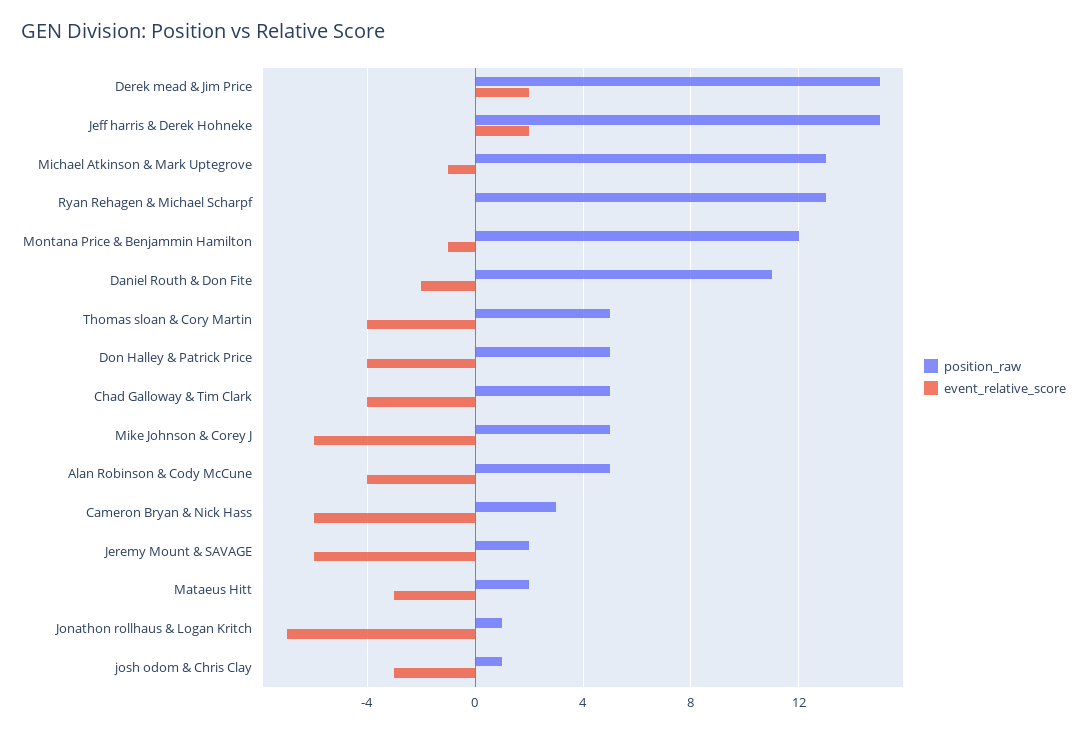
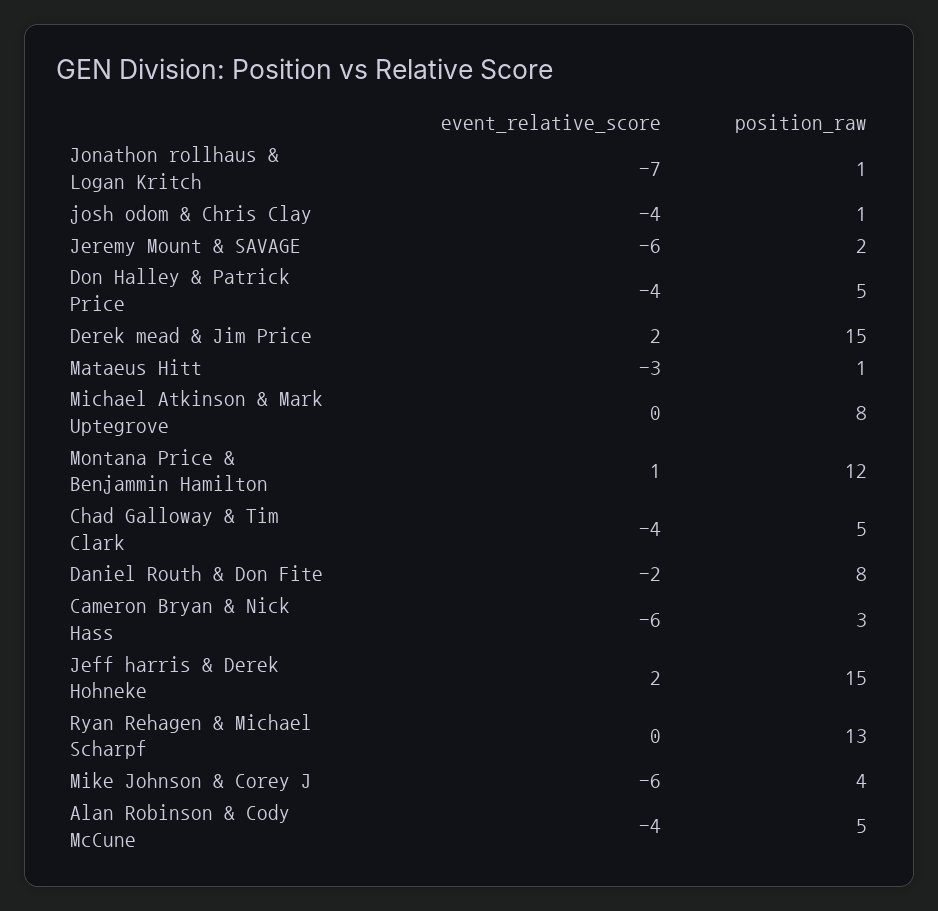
  {
    "position_raw": {
      "Derek mead & Jim Price": 15,
      "Jeff harris & Derek Hohneke": 15,
-     "Michael Atkinson & Mark Uptegrove": 13,
+     "Michael Atkinson & Mark Uptegrove": 8,
      "Ryan Rehagen & Michael Scharpf": 13,
      "Montana Price & Benjammin Hamilton": 12,
-     "Daniel Routh & Don Fite": 11,
+     "Daniel Routh & Don Fite": 8,
-     "Thomas sloan & Cory Martin": 5,
      "Don Halley & Patrick Price": 5,
      "Chad Galloway & Tim Clark": 5,
-     "Mike Johnson & Corey J": 5,
+     "Mike Johnson & Corey J": 4,
      "Alan Robinson & Cody McCune": 5,
      "Cameron Bryan & Nick Hass": 3,
      "Jeremy Mount & SAVAGE": 2,
-     "Mataeus Hitt": 2,
+     "Mataeus Hitt": 1,
      "Jonathon rollhaus & Logan Kritch": 1,
      "josh odom & Chris Clay": 1
    },
    "event_relative_score": {
      "Derek mead & Jim Price": 2,
      "Jeff harris & Derek Hohneke": 2,
-     "Michael Atkinson & Mark Uptegrove": -1,
+     "Michael Atkinson & Mark Uptegrove": 0,
      "Ryan Rehagen & Michael Scharpf": 0,
-     "Montana Price & Benjammin Hamilton": -1,
+     "Montana Price & Benjammin Hamilton": 1,
      "Daniel Routh & Don Fite": -2,
-     "Thomas sloan & Cory Martin": -4,
      "Don Halley & Patrick Price": -4,
      "Chad Galloway & Tim Clark": -4,
      "Mike Johnson & Corey J": -6,
      "Alan Robinson & Cody McCune": -4,
      "Cameron Bryan & Nick Hass": -6,
      "Jeremy Mount & SAVAGE": -6,
      "Mataeus Hitt": -3,
      "Jonathon rollhaus & Logan Kritch": -7,
-     "josh odom & Chris Clay": -3
+     "josh odom & Chris Clay": -4
    }
  }

